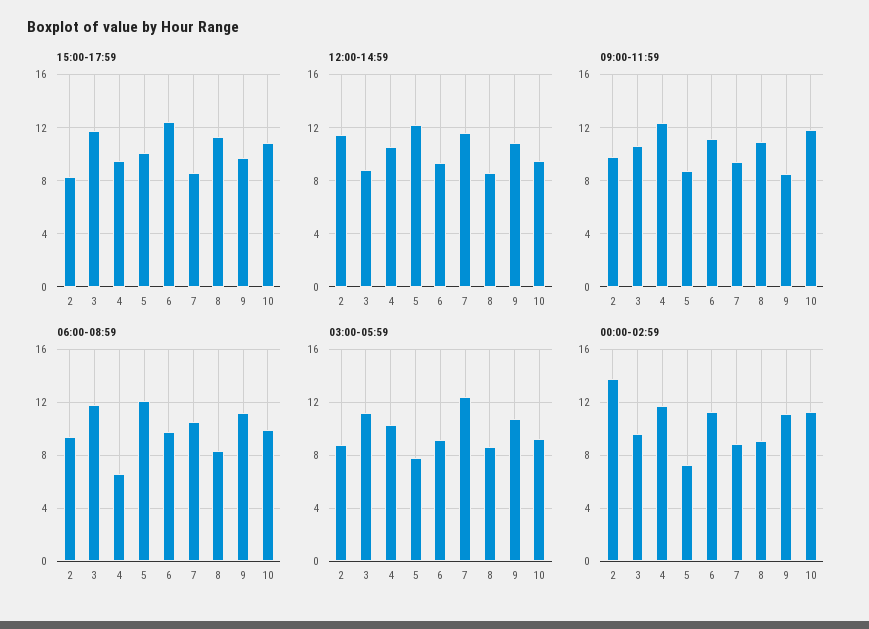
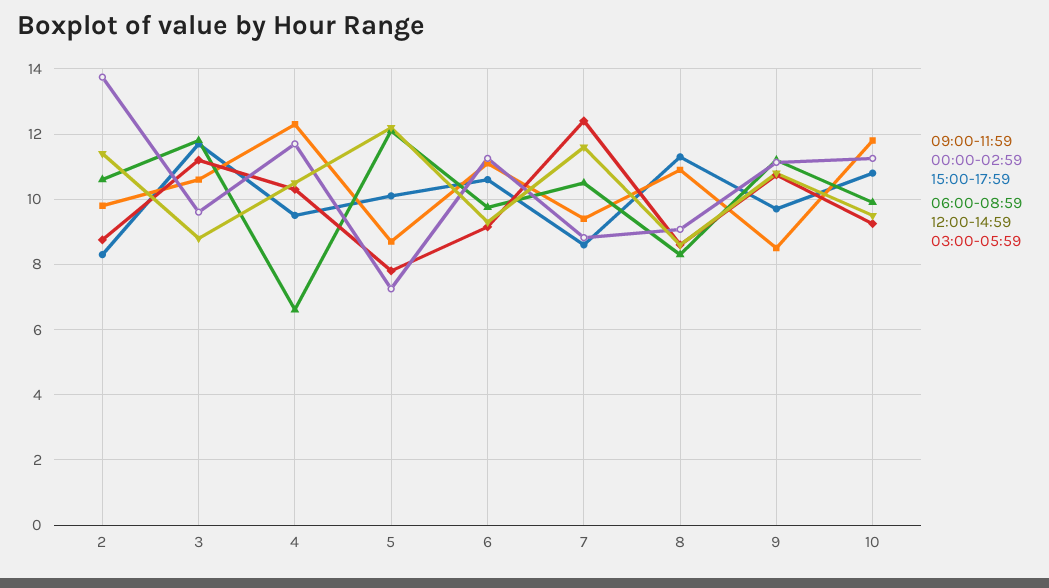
  {
    "15:00-17:59": {
      "2": 8.4,
      "3": 11.8,
      "4": 9.6,
      "5": 10.2,
-     "6": 12.5,
+     "6": 10.6,
      "7": 8.6,
      "8": 11.4,
      "9": 9.8,
      "10": 10.8
    },
    "12:00-14:59": {
      "2": 11.4,
      "3": 8.8,
      "4": 10.6,
      "5": 12.2,
      "6": 9.4,
      "7": 11.6,
      "8": 8.6,
      "9": 10.8,
      "10": 9.6
    },
    "09:00-11:59": {
      "2": 9.8,
      "3": 10.6,
      "4": 12.4,
      "5": 8.8,
      "6": 11.2,
      "7": 9.4,
      "8": 11,
      "9": 8.6,
      "10": 11.8
    },
    "06:00-08:59": {
-     "2": 9.5,
+     "2": 10.6,
      "3": 11.8,
      "4": 6.6,
      "5": 12.2,
      "6": 9.8,
      "7": 10.6,
      "8": 8.4,
      "9": 11.2,
      "10": 10
    },
    "03:00-05:59": {
      "2": 8.8,
      "3": 11.2,
      "4": 10.4,
      "5": 7.8,
      "6": 9.2,
      "7": 12.4,
      "8": 8.6,
      "9": 10.8,
      "10": 9.2
    },
    "00:00-02:59": {
      "2": 13.8,
      "3": 9.6,
      "4": 11.8,
      "5": 7.2,
      "6": 11.2,
      "7": 8.8,
      "8": 9,
      "9": 11.2,
      "10": 11.2
    }
  }

